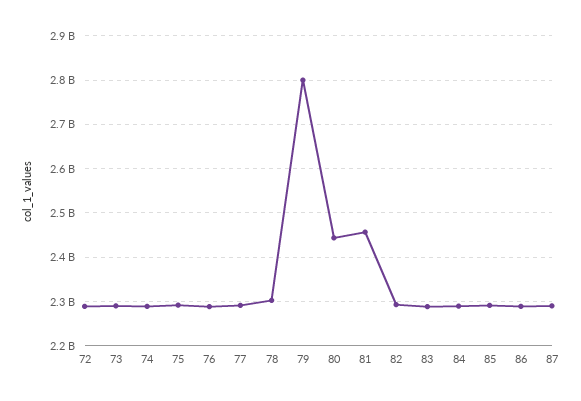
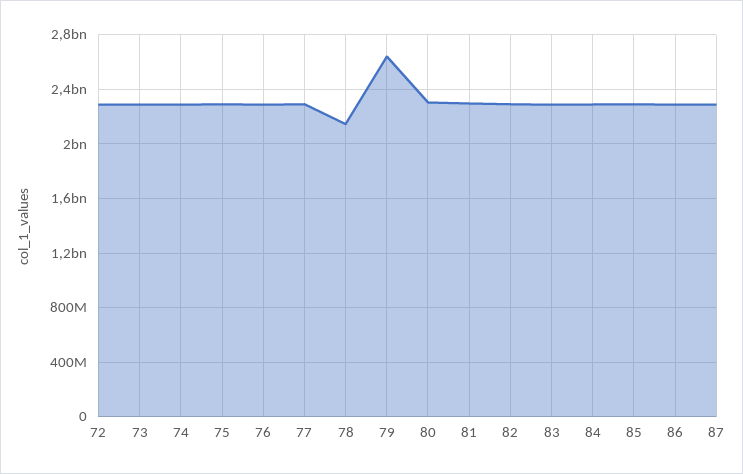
  {
    "72": 2280000000,
    "73": 2300000000,
    "74": 2280000000,
    "75": 2300000000,
    "76": 2280000000,
    "77": 2300000000,
-   "78": 2300000000,
+   "78": 2150000000,
-   "79": 2800000000,
+   "79": 2650000000,
-   "80": 2440000000,
+   "80": 2300000000,
-   "81": 2460000000,
+   "81": 2300000000,
    "82": 2300000000,
    "83": 2280000000,
    "84": 2280000000,
    "85": 2300000000,
    "86": 2280000000,
    "87": 2300000000
  }

